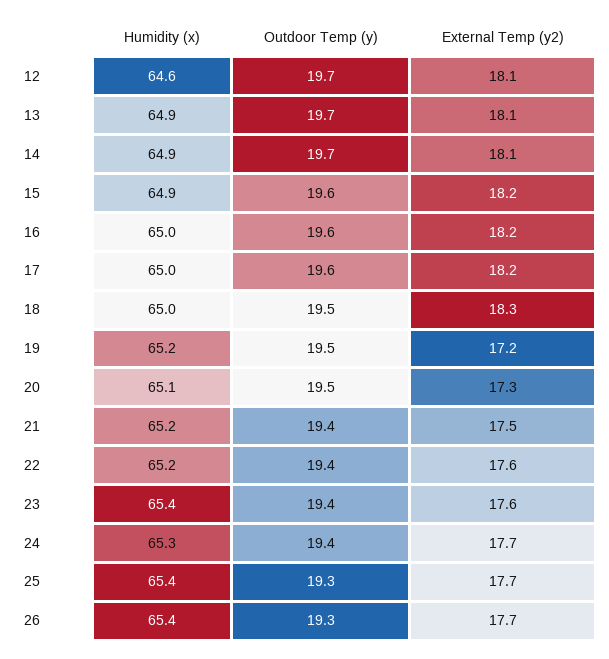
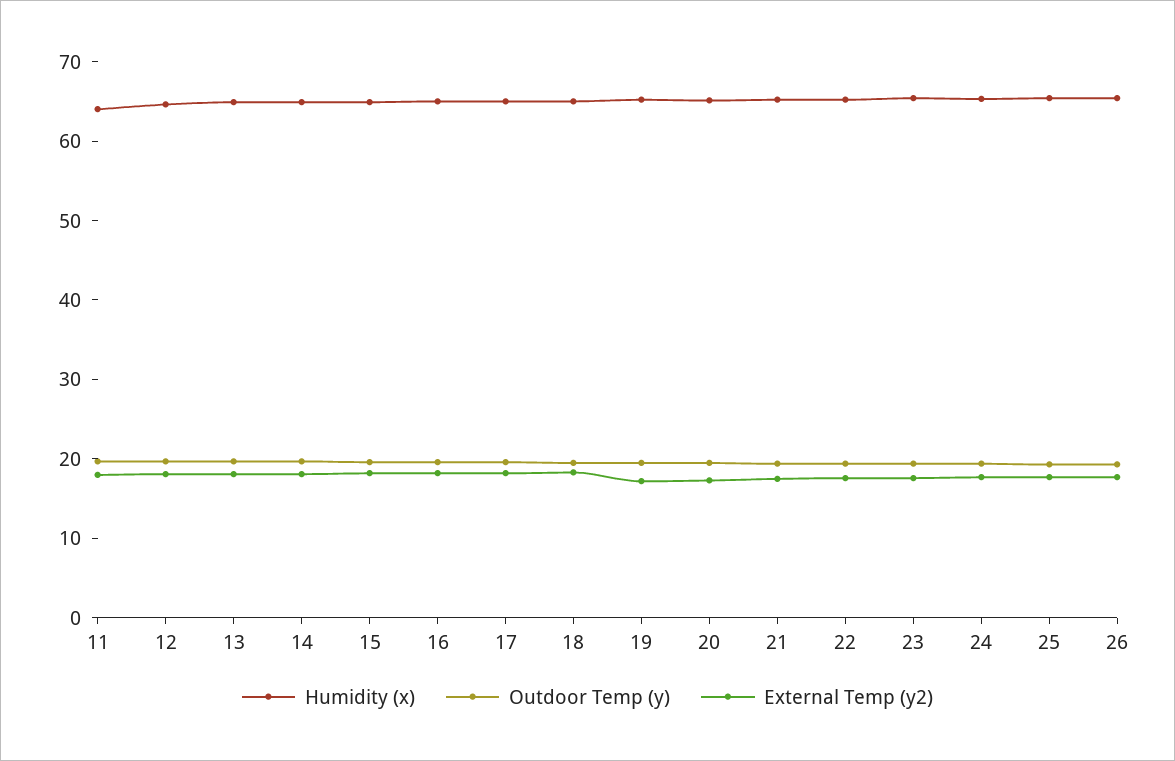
  {
    "Humidity (x)": {
      "12": 64.6,
      "13": 64.9,
      "14": 64.9,
      "15": 64.9,
      "16": 65,
      "17": 65,
      "18": 65,
      "19": 65.2,
      "20": 65.1,
      "21": 65.2,
      "22": 65.2,
      "23": 65.4,
      "24": 65.3,
      "25": 65.4,
-     "26": 65.4
+     "26": 65.4,
+     "11": 64
    },
    "Outdoor Temp (y)": {
      "12": 19.7,
      "13": 19.7,
      "14": 19.7,
      "15": 19.6,
      "16": 19.6,
      "17": 19.6,
      "18": 19.5,
      "19": 19.5,
      "20": 19.5,
      "21": 19.4,
      "22": 19.4,
      "23": 19.4,
      "24": 19.4,
      "25": 19.3,
-     "26": 19.3
+     "26": 19.3,
+     "11": 20
    },
    "External Temp (y2)": {
      "12": 18.1,
      "13": 18.1,
      "14": 18.1,
      "15": 18.2,
      "16": 18.2,
      "17": 18.2,
      "18": 18.3,
      "19": 17.2,
      "20": 17.3,
      "21": 17.5,
      "22": 17.6,
      "23": 17.6,
      "24": 17.7,
      "25": 17.7,
-     "26": 17.7
+     "26": 17.7,
+     "11": 18
    }
  }

